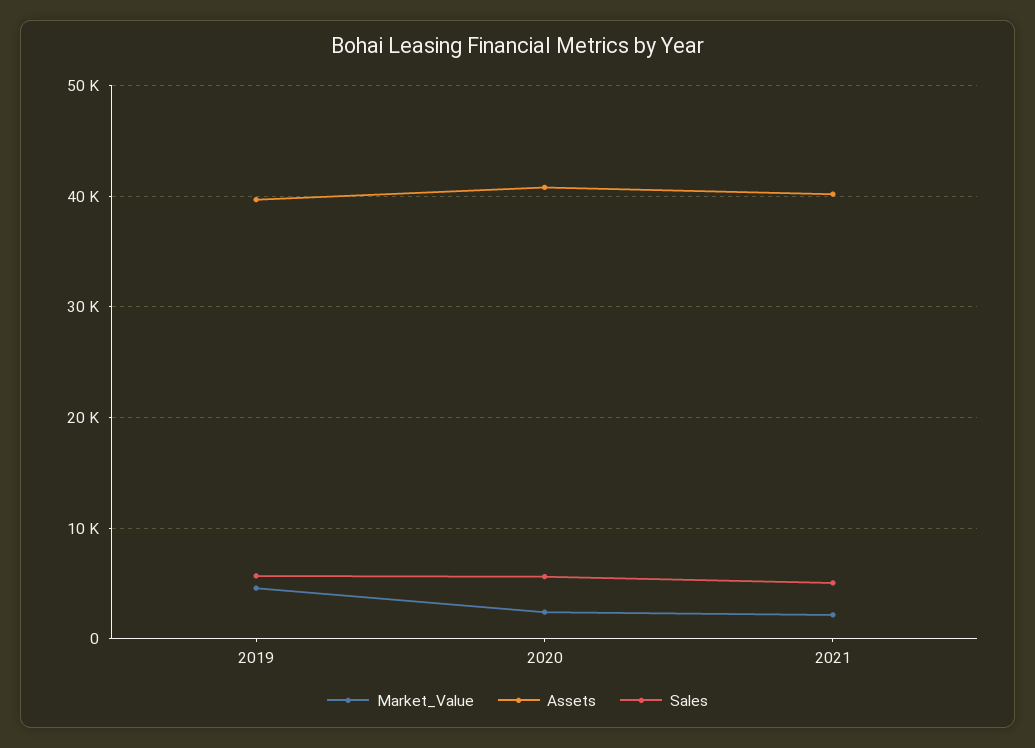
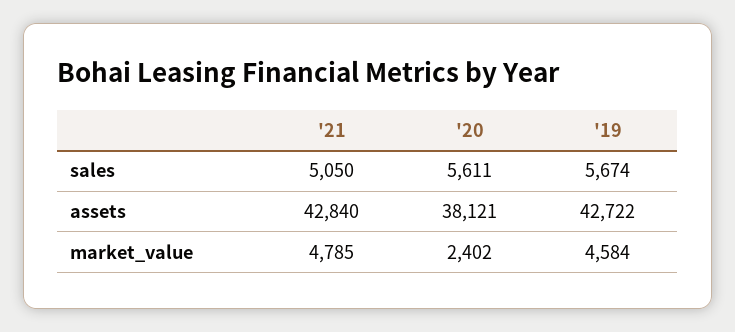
  {
    "Market_Value": {
      "2019": 4584,
      "2020": 2402,
-     "2021": 2000
+     "2021": 4785
    },
    "Assets": {
-     "2019": 40000,
+     "2019": 42722,
-     "2020": 41000,
+     "2020": 38121,
-     "2021": 40000
+     "2021": 42840
    },
    "Sales": {
      "2019": 5674,
      "2020": 5611,
      "2021": 5050
    }
  }

